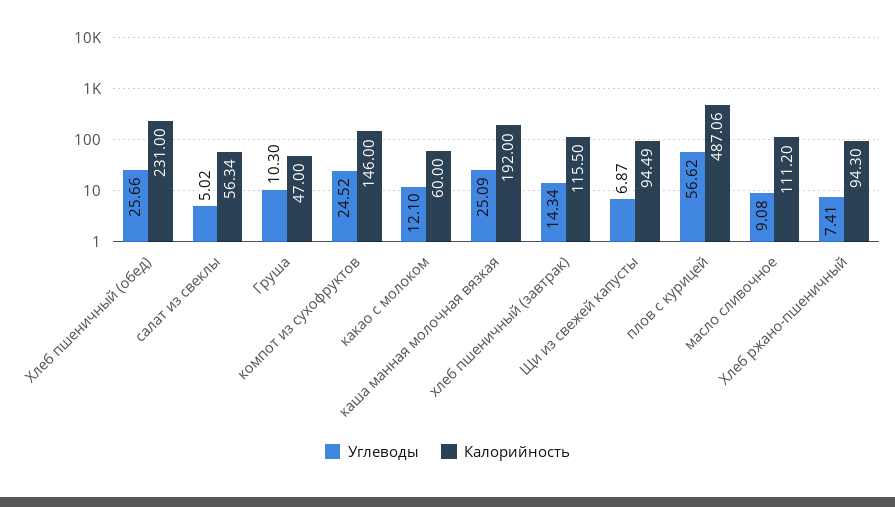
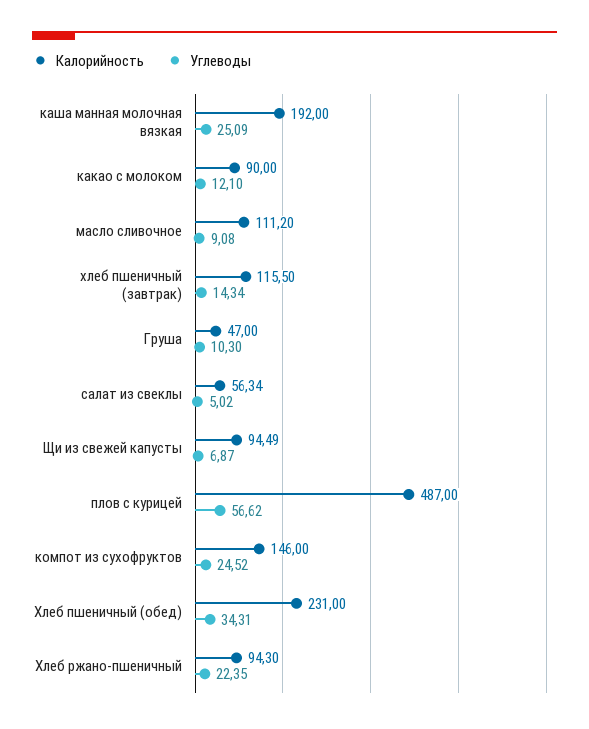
  {
    "Углеводы": {
-     "Хлеб пшеничный (обед)": 25.66,
+     "Хлеб пшеничный (обед)": 34.31,
      "салат из свеклы": 5.02,
      "Груша": 10.3,
      "компот из сухофруктов": 24.52,
      "какао с молоком": 12.1,
      "каша манная молочная вязкая": 25.09,
      "хлеб пшеничный (завтрак)": 14.34,
      "Щи из свежей капусты": 6.87,
      "плов с курицей": 56.62,
      "масло сливочное": 9.08,
-     "Хлеб ржано-пшеничный": 7.41
+     "Хлеб ржано-пшеничный": 22.35
    },
    "Калорийность": {
      "Хлеб пшеничный (обед)": 231,
      "салат из свеклы": 56.34,
      "Груша": 47,
      "компот из сухофруктов": 146,
-     "какао с молоком": 60,
+     "какао с молоком": 90,
      "каша манная молочная вязкая": 192,
      "хлеб пшеничный (завтрак)": 115.5,
      "Щи из свежей капусты": 94.49,
-     "плов с курицей": 487.06,
+     "плов с курицей": 487,
      "масло сливочное": 111.2,
      "Хлеб ржано-пшеничный": 94.3
    }
  }

